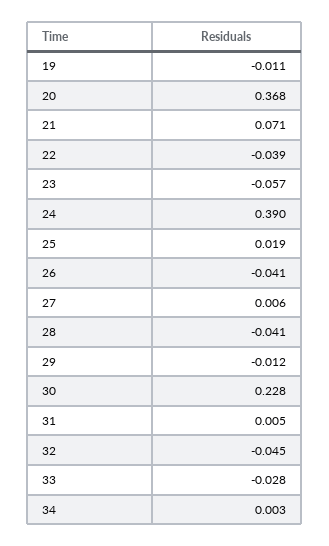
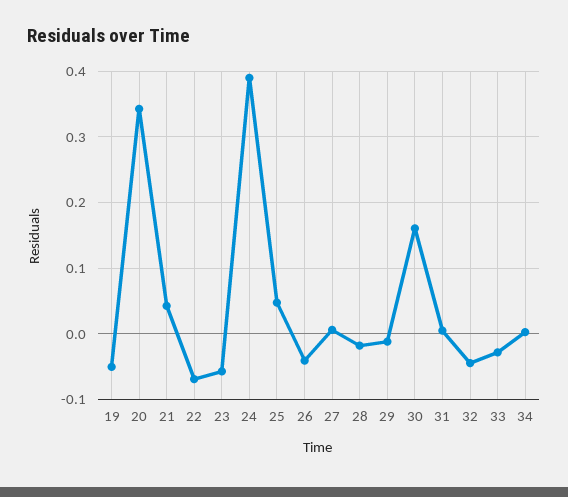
  {
-   "19": -0.011,
+   "19": -0.05,
-   "20": 0.368,
+   "20": 0.34,
-   "21": 0.071,
+   "21": 0.04,
-   "22": -0.039,
+   "22": -0.07,
    "23": -0.057,
    "24": 0.39,
-   "25": 0.019,
+   "25": 0.05,
    "26": -0.041,
    "27": 0.006,
-   "28": -0.041,
+   "28": -0.02,
    "29": -0.012,
-   "30": 0.228,
+   "30": 0.16,
    "31": 0.005,
    "32": -0.045,
    "33": -0.028,
    "34": 0.003
  }

